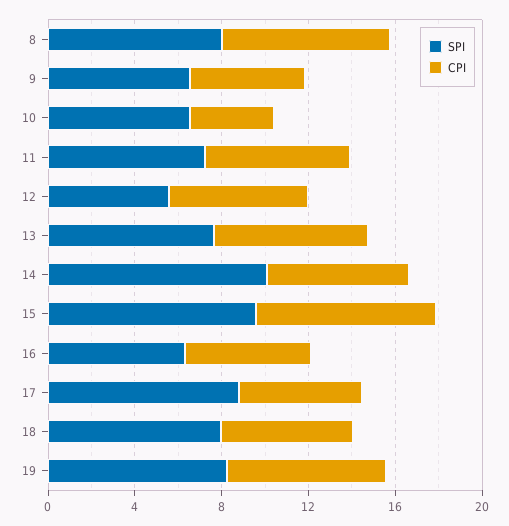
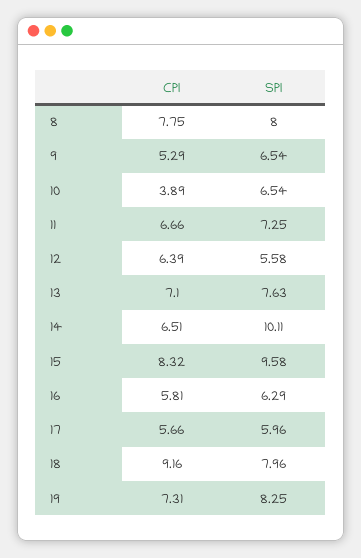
  {
    "SPI": {
      "8": 8,
      "9": 6.54,
      "10": 6.54,
      "11": 7.25,
      "12": 5.58,
      "13": 7.63,
      "14": 10.11,
      "15": 9.58,
      "16": 6.29,
-     "17": 9,
+     "17": 5.96,
      "18": 7.96,
      "19": 8.25
    },
    "CPI": {
      "8": 7.75,
      "9": 5.29,
      "10": 3.89,
      "11": 6.66,
      "12": 6.39,
      "13": 7.1,
      "14": 6.51,
      "15": 8.32,
      "16": 5.81,
      "17": 5.66,
-     "18": 6,
+     "18": 9.16,
      "19": 7.31
    }
  }

